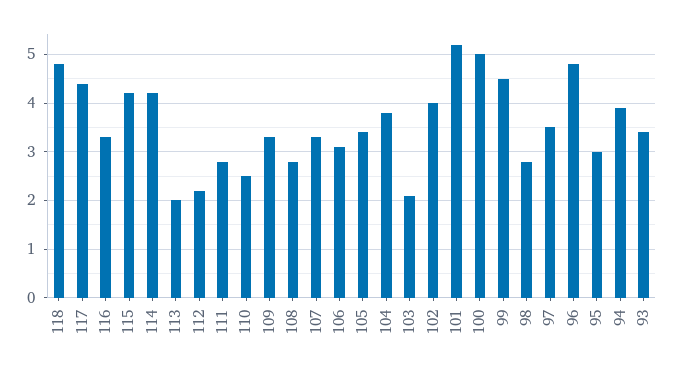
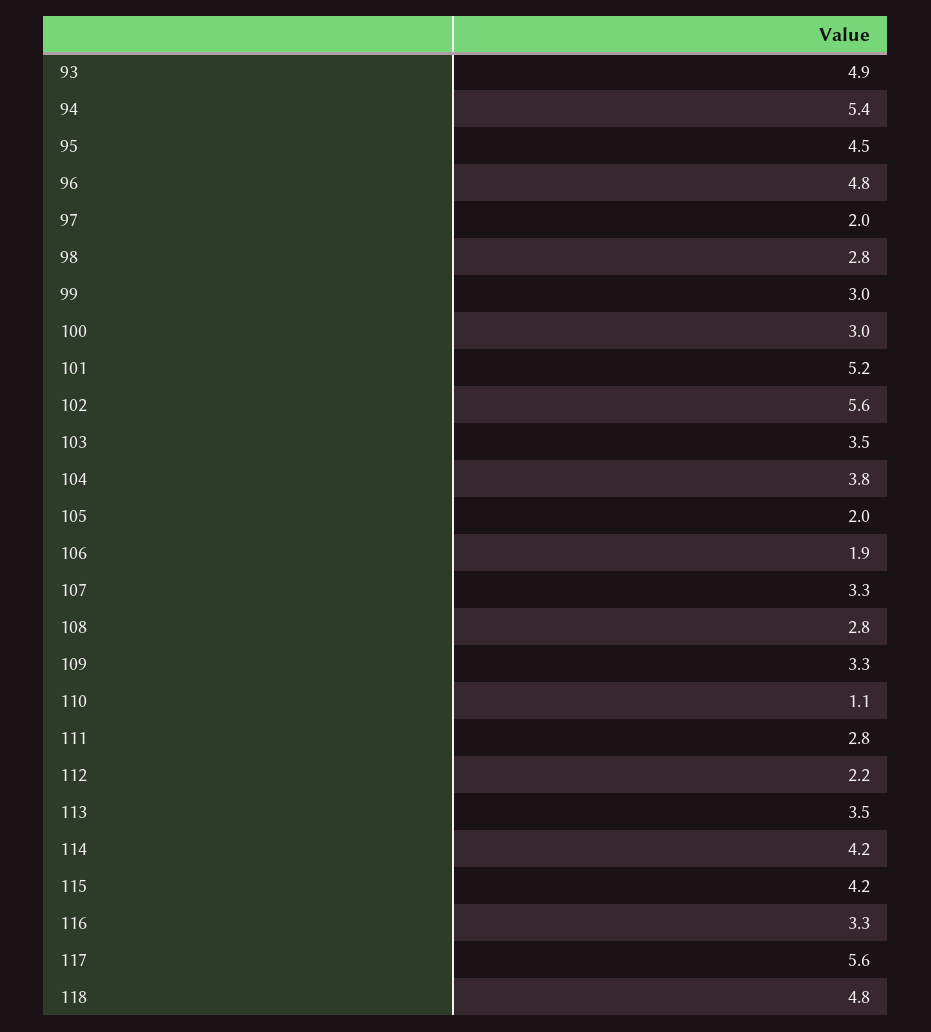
  {
    "118": 4.8,
-   "117": 4.5,
+   "117": 5.6,
    "116": 3.3,
    "115": 4.2,
    "114": 4.2,
-   "113": 2,
+   "113": 3.5,
    "112": 2.2,
    "111": 2.8,
-   "110": 2.5,
+   "110": 1.1,
    "109": 3.3,
    "108": 2.8,
    "107": 3.3,
-   "106": 3,
+   "106": 1.9,
-   "105": 3.5,
+   "105": 2,
    "104": 3.8,
-   "103": 2,
+   "103": 3.5,
-   "102": 4,
+   "102": 5.6,
    "101": 5.2,
-   "100": 5,
+   "100": 3,
-   "99": 4.5,
+   "99": 3,
    "98": 2.8,
-   "97": 3.5,
+   "97": 2,
    "96": 4.8,
-   "95": 3,
+   "95": 4.5,
-   "94": 4,
+   "94": 5.4,
-   "93": 3.5
+   "93": 4.9
  }

